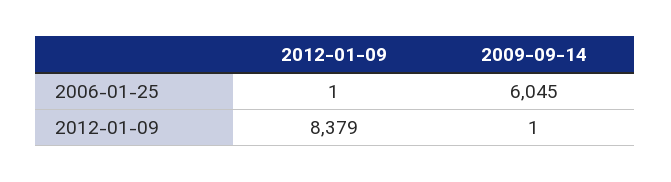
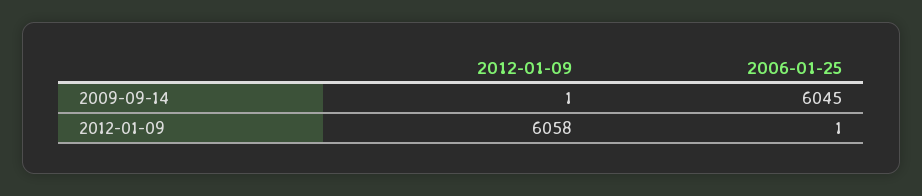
  {
    "2012-01-09": {
      "2006-01-25": 1,
-     "2012-01-09": 8379
+     "2012-01-09": 6058
    },
    "2009-09-14": {
      "2006-01-25": 6045,
      "2012-01-09": 1
    }
  }

